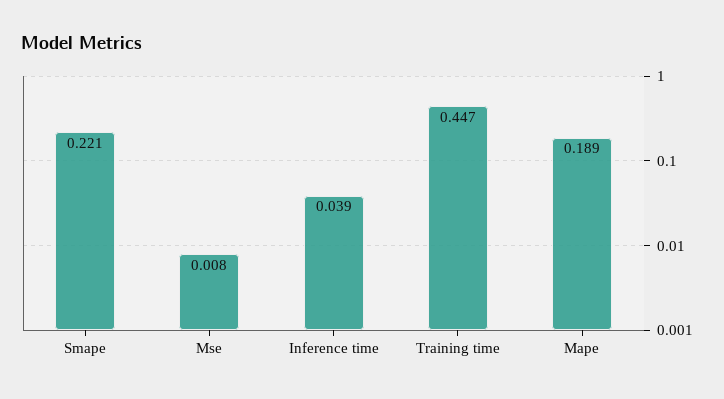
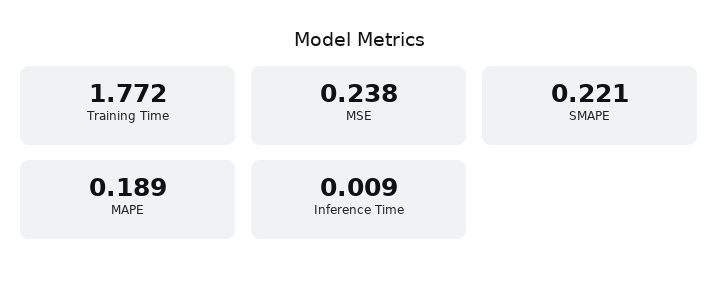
  {
    "Smape": 0.221,
-   "Mse": 0.008,
+   "Mse": 0.238,
-   "Inference time": 0.039,
+   "Inference time": 0.009,
-   "Training time": 0.447,
+   "Training time": 1.772,
    "Mape": 0.189
  }

